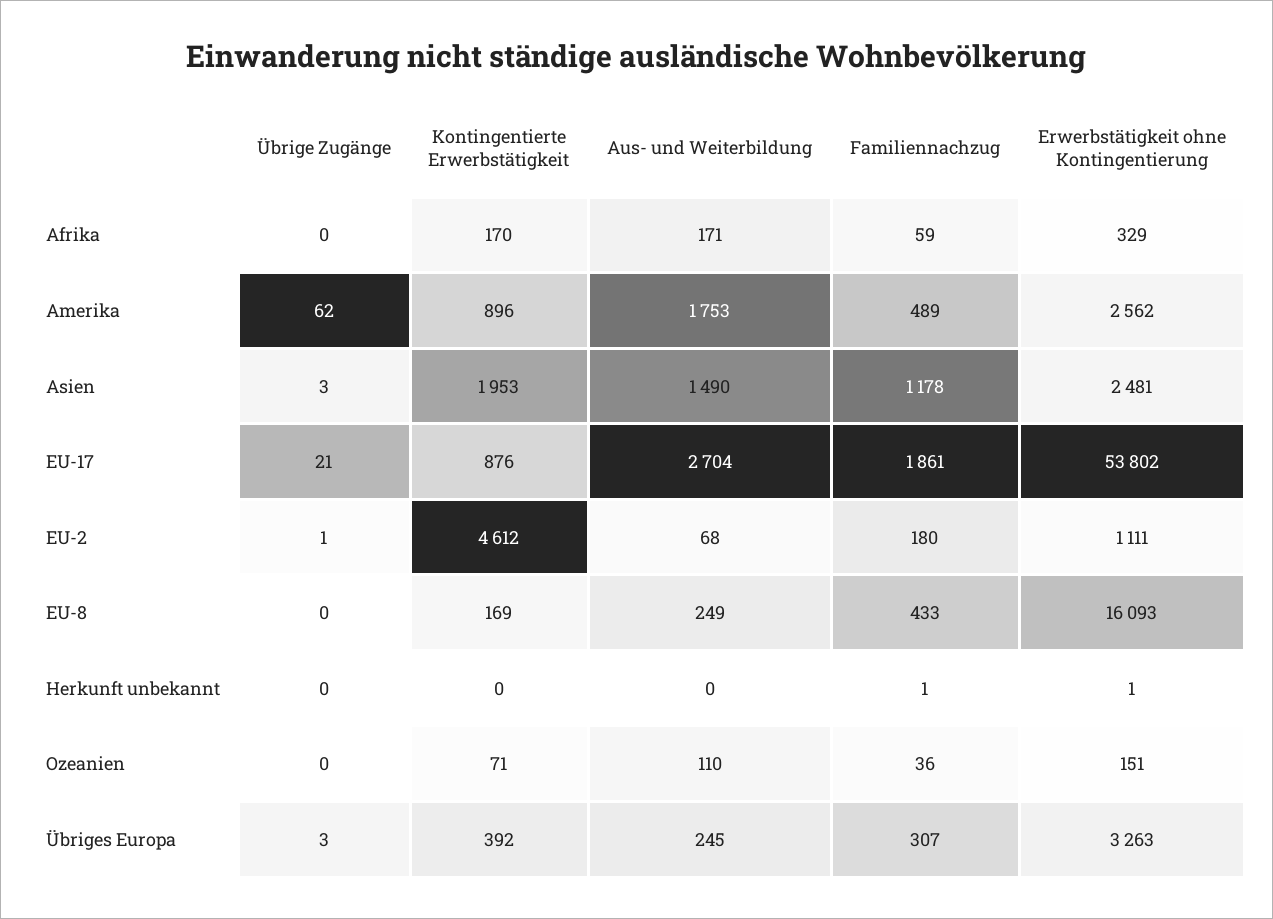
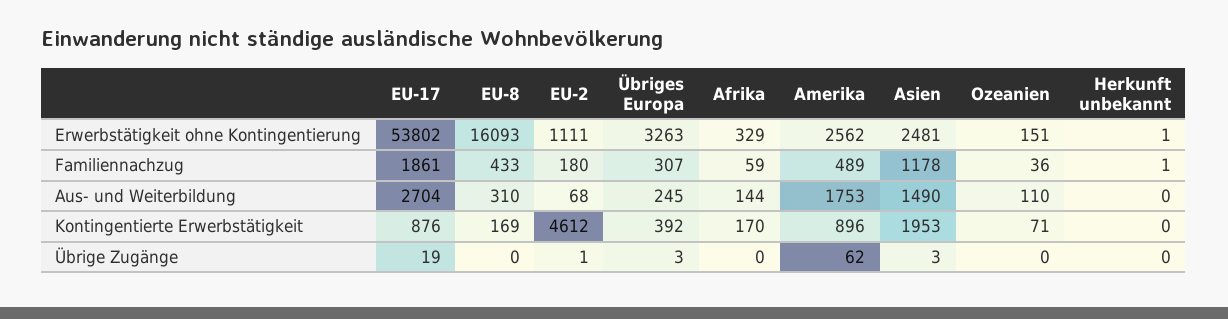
  {
    "Übrige Zugänge": {
      "Afrika": 0,
      "Amerika": 62,
      "Asien": 3,
-     "EU-17": 21,
+     "EU-17": 19,
      "EU-2": 1,
      "EU-8": 0,
      "Herkunft unbekannt": 0,
      "Ozeanien": 0,
      "Übriges Europa": 3
    },
    "Kontingentierte Erwerbstätigkeit": {
      "Afrika": 170,
      "Amerika": 896,
      "Asien": 1953,
      "EU-17": 876,
      "EU-2": 4612,
      "EU-8": 169,
      "Herkunft unbekannt": 0,
      "Ozeanien": 71,
      "Übriges Europa": 392
    },
    "Aus- und Weiterbildung": {
-     "Afrika": 171,
+     "Afrika": 144,
      "Amerika": 1753,
      "Asien": 1490,
      "EU-17": 2704,
      "EU-2": 68,
-     "EU-8": 249,
+     "EU-8": 310,
      "Herkunft unbekannt": 0,
      "Ozeanien": 110,
      "Übriges Europa": 245
    },
    "Familiennachzug": {
      "Afrika": 59,
      "Amerika": 489,
      "Asien": 1178,
      "EU-17": 1861,
      "EU-2": 180,
      "EU-8": 433,
      "Herkunft unbekannt": 1,
      "Ozeanien": 36,
      "Übriges Europa": 307
    },
    "Erwerbstätigkeit ohne Kontingentierung": {
      "Afrika": 329,
      "Amerika": 2562,
      "Asien": 2481,
      "EU-17": 53802,
      "EU-2": 1111,
      "EU-8": 16093,
      "Herkunft unbekannt": 1,
      "Ozeanien": 151,
      "Übriges Europa": 3263
    }
  }

